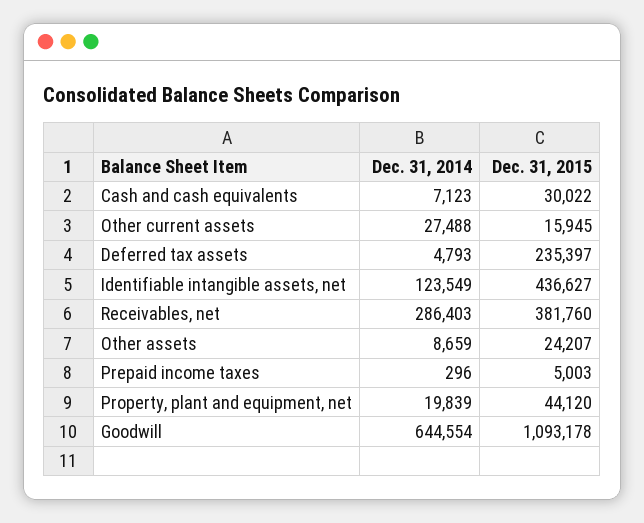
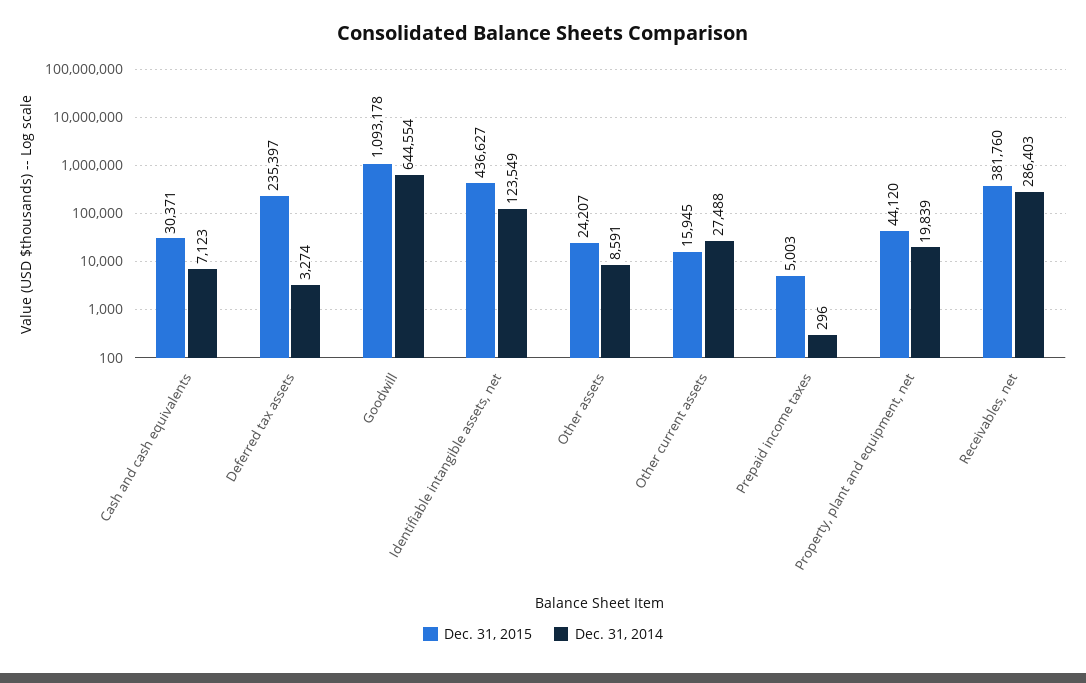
  {
    "Dec. 31, 2014": {
      "Cash and cash equivalents": 7123,
      "Other current assets": 27488,
-     "Deferred tax assets": 4793,
+     "Deferred tax assets": 3274,
      "Identifiable intangible assets, net": 123549,
      "Receivables, net": 286403,
-     "Other assets": 8659,
+     "Other assets": 8591,
      "Prepaid income taxes": 296,
      "Property, plant and equipment, net": 19839,
      "Goodwill": 644554
    },
    "Dec. 31, 2015": {
-     "Cash and cash equivalents": 30022,
+     "Cash and cash equivalents": 30371,
      "Other current assets": 15945,
      "Deferred tax assets": 235397,
      "Identifiable intangible assets, net": 436627,
      "Receivables, net": 381760,
      "Other assets": 24207,
      "Prepaid income taxes": 5003,
      "Property, plant and equipment, net": 44120,
      "Goodwill": 1093178
    }
  }

